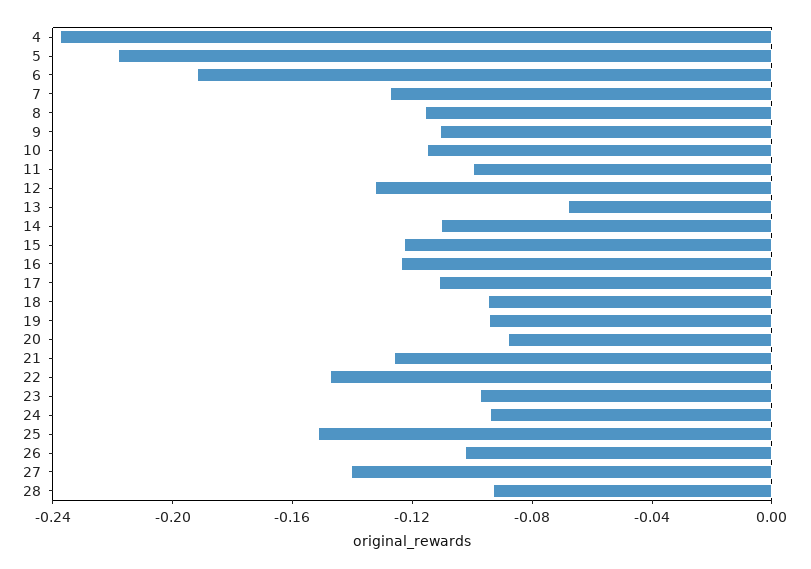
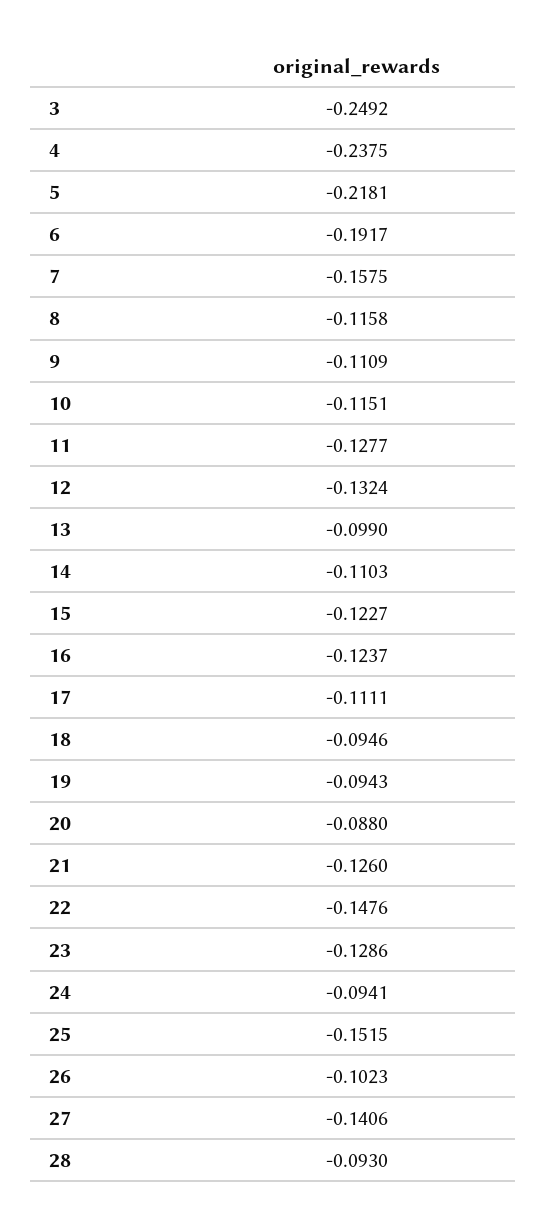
  {
    "4": -0.2375,
    "5": -0.2181,
    "6": -0.1917,
-   "7": -0.13,
+   "7": -0.1575,
    "8": -0.1158,
    "9": -0.1109,
    "10": -0.1151,
-   "11": -0.1,
+   "11": -0.1277,
    "12": -0.1324,
-   "13": -0.07,
+   "13": -0.099,
    "14": -0.1103,
    "15": -0.1227,
    "16": -0.1237,
    "17": -0.1111,
    "18": -0.0946,
    "19": -0.0943,
    "20": -0.088,
    "21": -0.126,
    "22": -0.1476,
-   "23": -0.1,
+   "23": -0.1286,
    "24": -0.0941,
    "25": -0.1515,
    "26": -0.1023,
    "27": -0.1406,
-   "28": -0.093
+   "28": -0.093,
+   "3": -0.2492
  }

